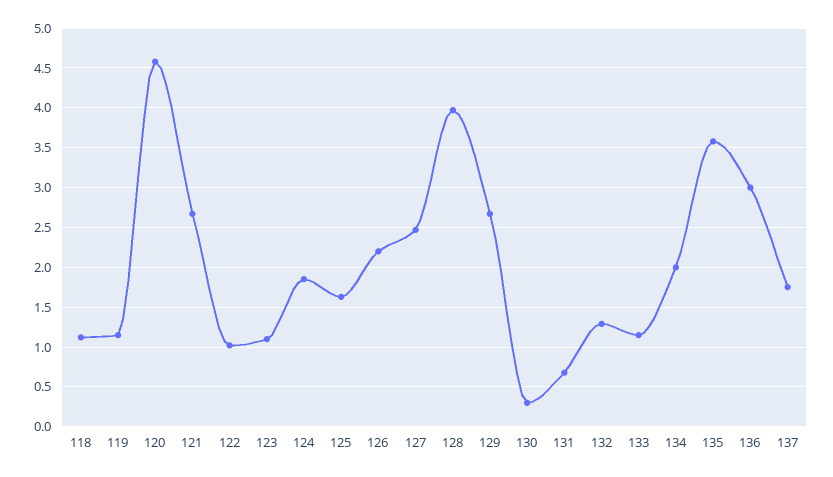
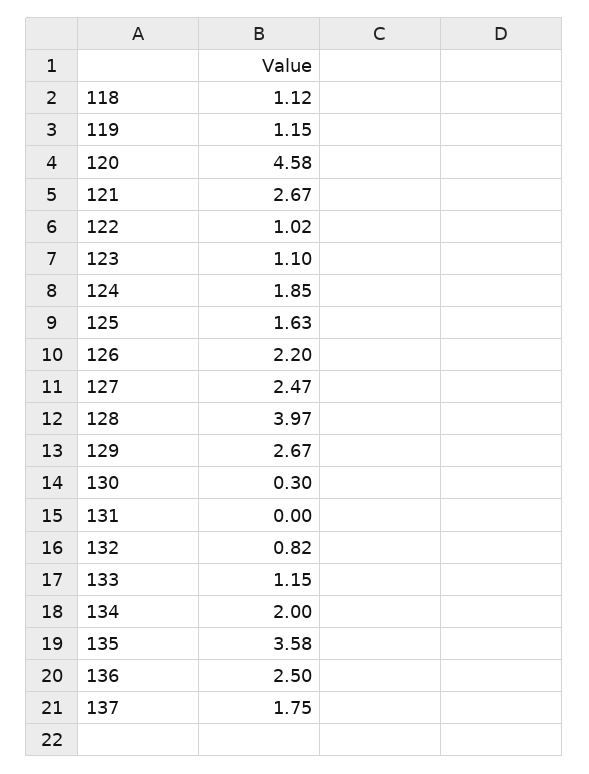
  {
    "118": 1.12,
    "119": 1.15,
    "120": 4.58,
    "121": 2.67,
    "122": 1.02,
    "123": 1.1,
    "124": 1.85,
    "125": 1.63,
    "126": 2.2,
    "127": 2.47,
    "128": 3.97,
    "129": 2.67,
    "130": 0.3,
-   "131": 0.7,
+   "131": 0,
-   "132": 1.3,
+   "132": 0.82,
    "133": 1.15,
    "134": 2,
    "135": 3.58,
-   "136": 3,
+   "136": 2.5,
    "137": 1.75
  }

